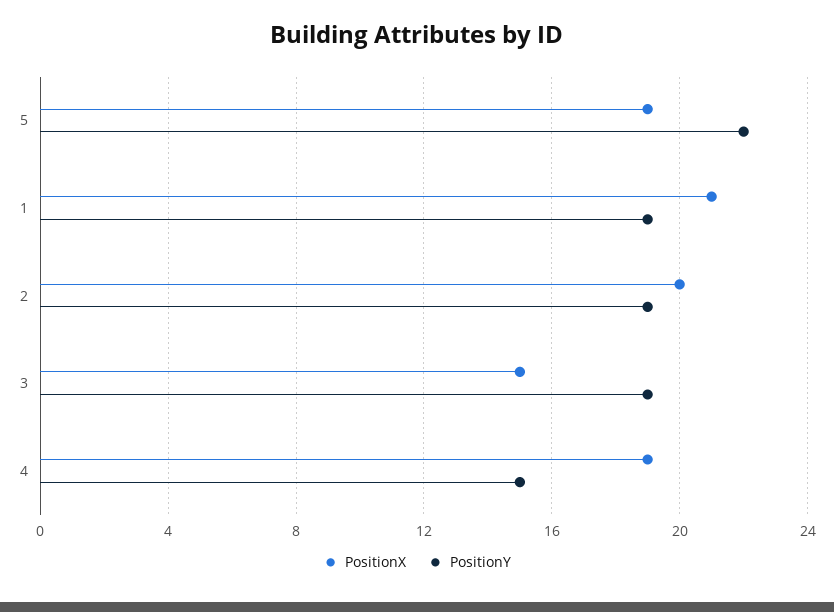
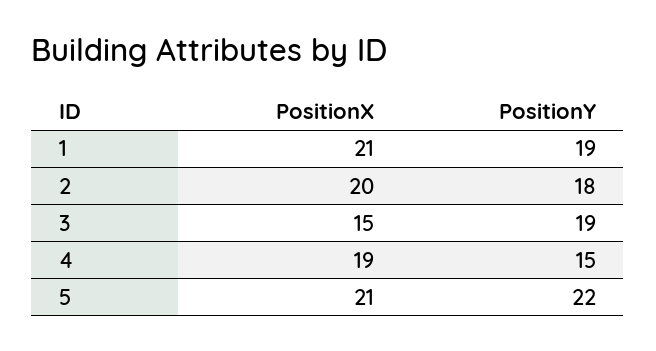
  {
    "PositionX": {
-     "5": 19,
+     "5": 21,
      "1": 21,
      "2": 20,
      "3": 15,
      "4": 19
    },
    "PositionY": {
      "5": 22,
      "1": 19,
-     "2": 19,
+     "2": 18,
      "3": 19,
      "4": 15
    }
  }

